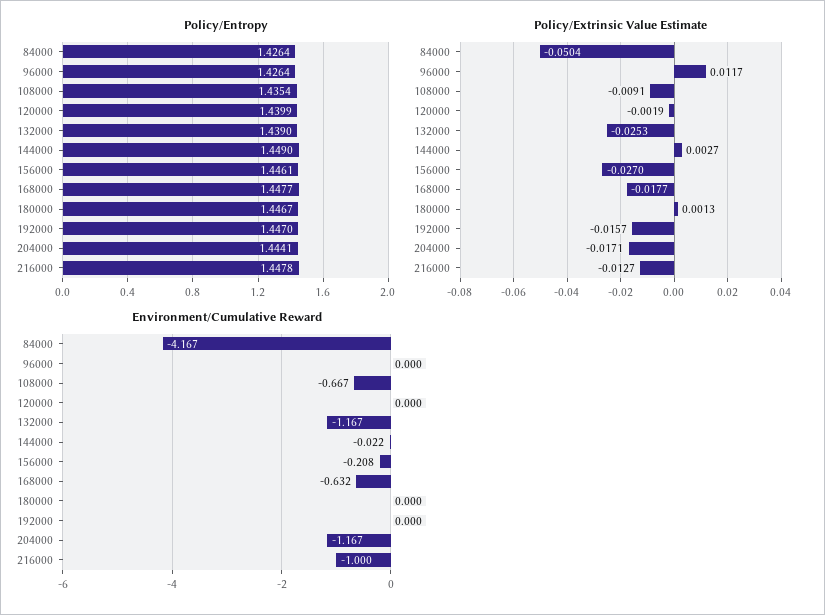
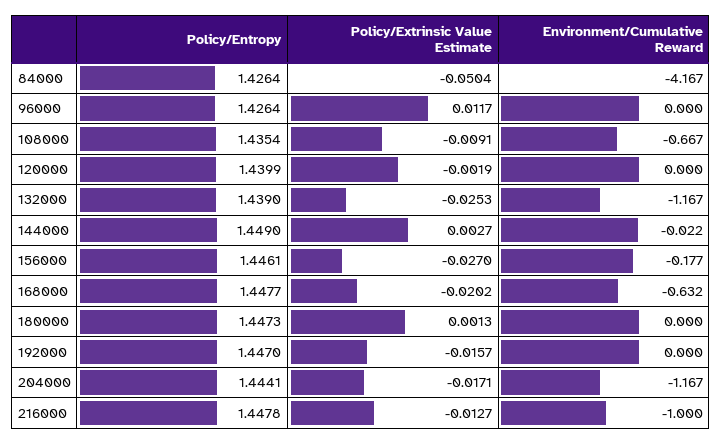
  {
    "Policy/Entropy": {
      "84000": 1.4264,
      "96000": 1.4264,
      "108000": 1.4354,
      "120000": 1.4399,
      "132000": 1.439,
      "144000": 1.449,
      "156000": 1.4461,
      "168000": 1.4477,
-     "180000": 1.4467,
+     "180000": 1.4473,
      "192000": 1.447,
      "204000": 1.4441,
      "216000": 1.4478
    },
    "Policy/Extrinsic Value Estimate": {
      "84000": -0.0504,
      "96000": 0.0117,
      "108000": -0.0091,
      "120000": -0.0019,
      "132000": -0.0253,
      "144000": 0.0027,
      "156000": -0.027,
-     "168000": -0.0177,
+     "168000": -0.0202,
      "180000": 0.0013,
      "192000": -0.0157,
      "204000": -0.0171,
      "216000": -0.0127
    },
    "Environment/Cumulative Reward": {
      "84000": -4.167,
      "96000": 0,
      "108000": -0.667,
      "120000": 0,
      "132000": -1.167,
      "144000": -0.022,
-     "156000": -0.208,
+     "156000": -0.177,
      "168000": -0.632,
      "180000": 0,
      "192000": 0,
      "204000": -1.167,
      "216000": -1
    }
  }

